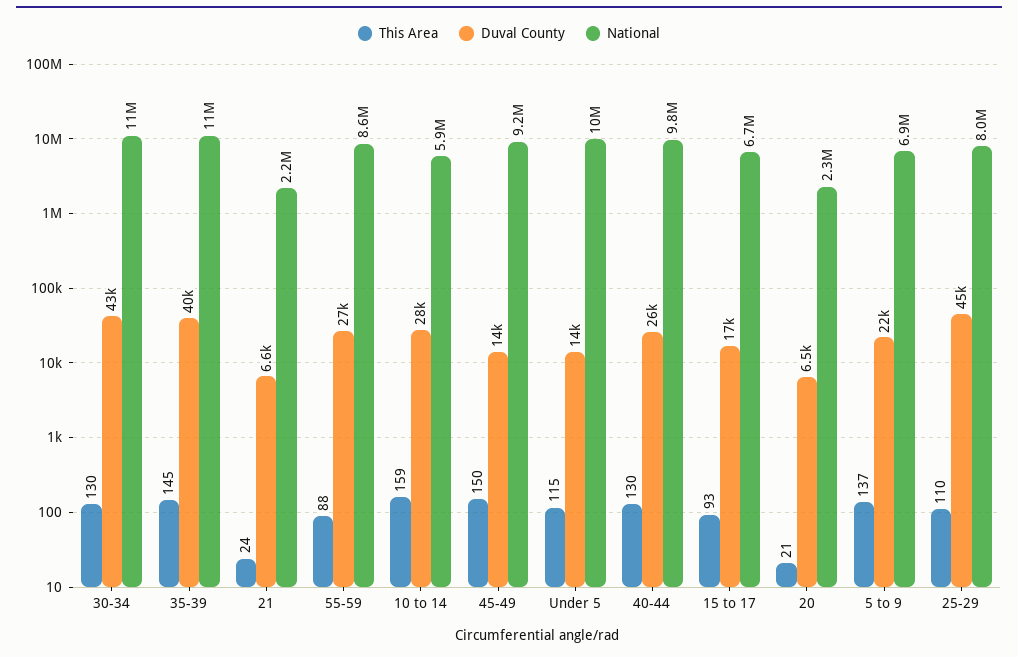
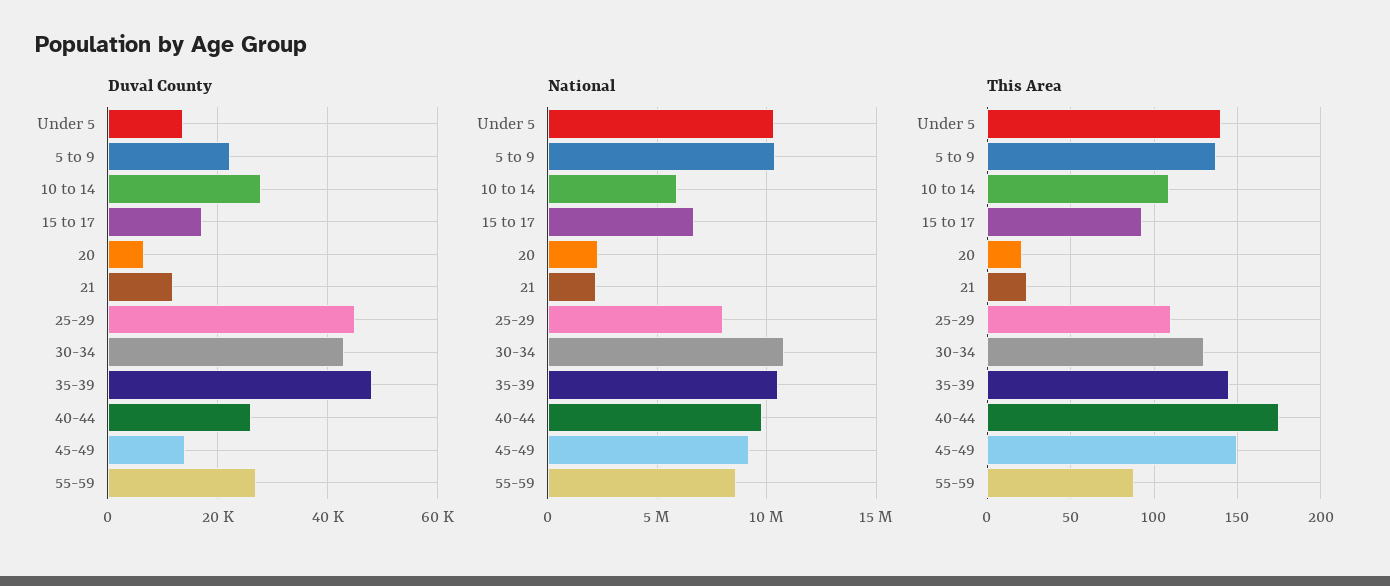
  {
    "This Area": {
      "30-34": 130,
      "35-39": 145,
      "21": 24,
      "55-59": 88,
-     "10 to 14": 159,
+     "10 to 14": 110,
      "45-49": 150,
-     "Under 5": 115,
+     "Under 5": 140,
-     "40-44": 130,
+     "40-44": 175,
      "15 to 17": 93,
      "20": 21,
      "5 to 9": 137,
      "25-29": 110
    },
    "Duval County": {
      "30-34": 43000,
-     "35-39": 40000,
+     "35-39": 48000,
-     "21": 6600,
+     "21": 12000,
      "55-59": 27000,
      "10 to 14": 28000,
      "45-49": 14000,
      "Under 5": 14000,
      "40-44": 26000,
      "15 to 17": 17000,
      "20": 6500,
      "5 to 9": 22000,
      "25-29": 45000
    },
    "National": {
      "30-34": 11000000,
      "35-39": 11000000,
      "21": 2200000,
      "55-59": 8600000,
      "10 to 14": 5900000,
      "45-49": 9200000,
      "Under 5": 10000000,
      "40-44": 9800000,
      "15 to 17": 6700000,
      "20": 2300000,
-     "5 to 9": 6900000,
+     "5 to 9": 10500000,
      "25-29": 8000000
    }
  }

